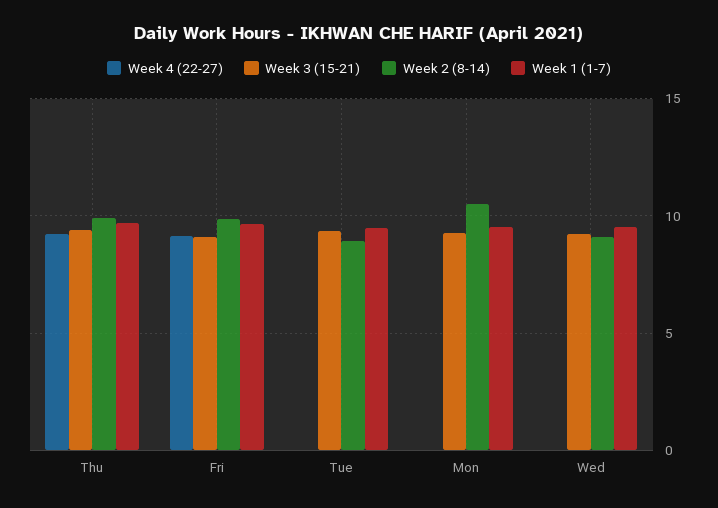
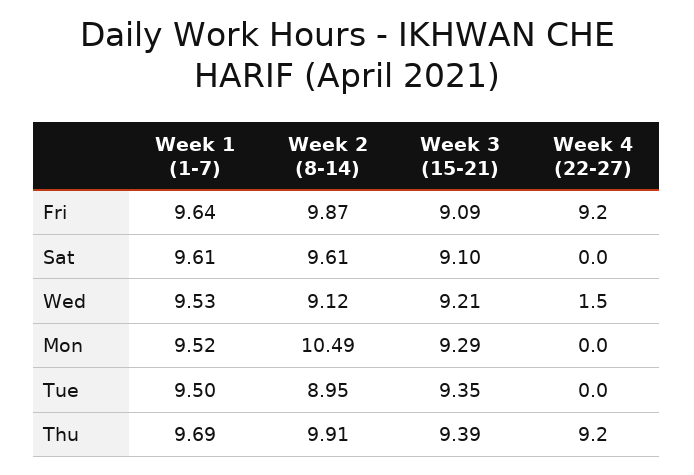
  {
    "Week 4 (22-27)": {
      "Thu": 9.2,
      "Fri": 9.2,
      "Tue": 0,
      "Mon": 0,
-     "Wed": 0
+     "Wed": 1.5,
+     "Sat": 0
    },
    "Week 3 (15-21)": {
      "Thu": 9.39,
      "Fri": 9.09,
      "Tue": 9.35,
      "Mon": 9.29,
-     "Wed": 9.21
+     "Wed": 9.21,
+     "Sat": 9.1
    },
    "Week 2 (8-14)": {
      "Thu": 9.91,
      "Fri": 9.87,
      "Tue": 8.95,
      "Mon": 10.49,
-     "Wed": 9.12
+     "Wed": 9.12,
+     "Sat": 9.61
    },
    "Week 1 (1-7)": {
      "Thu": 9.69,
      "Fri": 9.64,
      "Tue": 9.5,
      "Mon": 9.52,
-     "Wed": 9.53
+     "Wed": 9.53,
+     "Sat": 9.61
    }
  }

